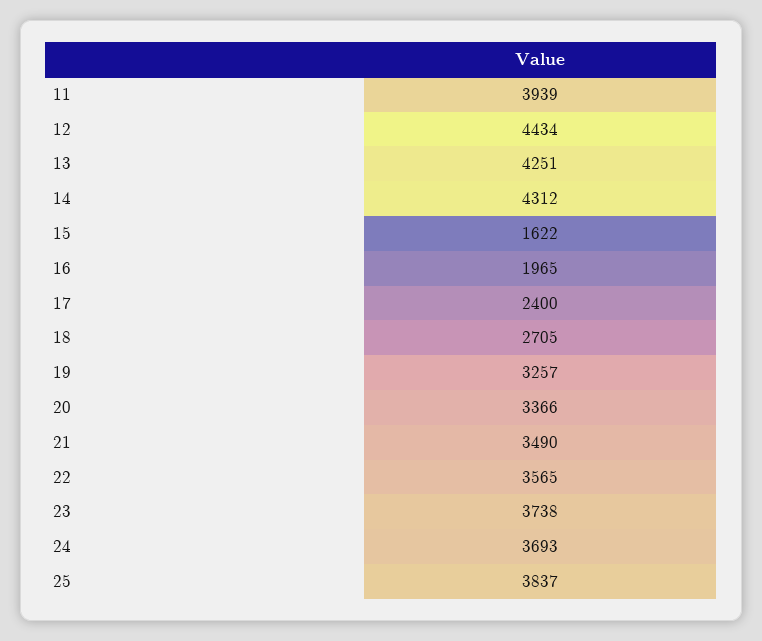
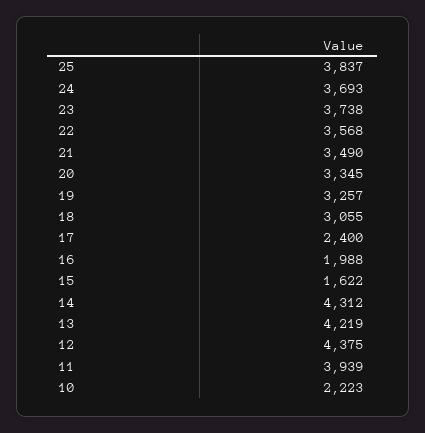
  {
    "11": 3939,
-   "12": 4434,
+   "12": 4375,
-   "13": 4251,
+   "13": 4219,
    "14": 4312,
    "15": 1622,
-   "16": 1965,
+   "16": 1988,
    "17": 2400,
-   "18": 2705,
+   "18": 3055,
    "19": 3257,
-   "20": 3366,
+   "20": 3345,
    "21": 3490,
-   "22": 3565,
+   "22": 3568,
    "23": 3738,
    "24": 3693,
-   "25": 3837
+   "25": 3837,
+   "10": 2223
  }

